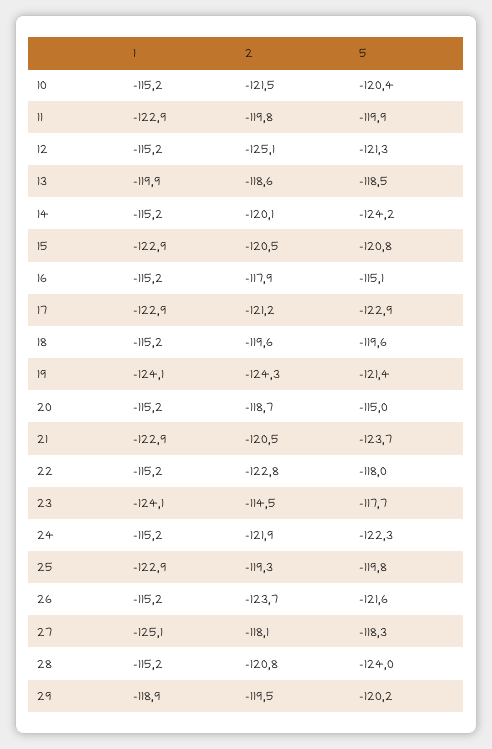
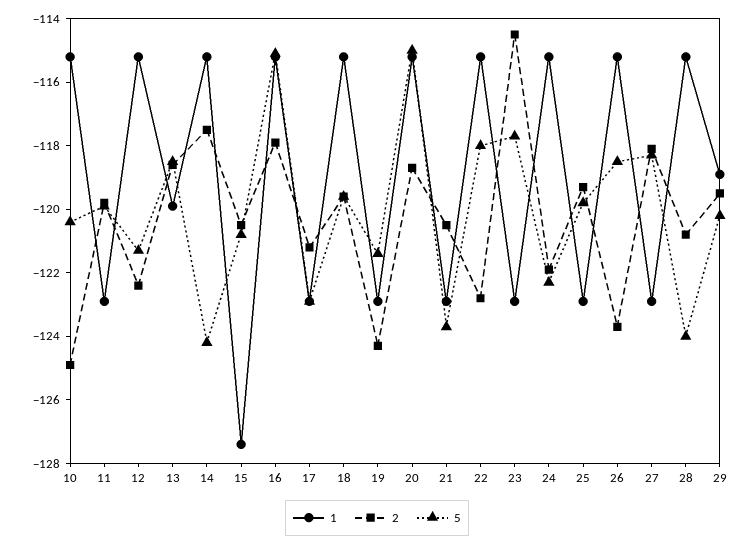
  {
    "1": {
      "10": -115.2,
      "11": -122.9,
      "12": -115.2,
      "13": -119.9,
      "14": -115.2,
-     "15": -122.9,
+     "15": -127.5,
      "16": -115.2,
      "17": -122.9,
      "18": -115.2,
-     "19": -124.1,
+     "19": -123,
      "20": -115.2,
      "21": -122.9,
      "22": -115.2,
-     "23": -124.1,
+     "23": -123,
      "24": -115.2,
      "25": -122.9,
      "26": -115.2,
-     "27": -125.1,
+     "27": -123,
      "28": -115.2,
      "29": -118.9
    },
    "2": {
-     "10": -121.5,
+     "10": -125,
      "11": -119.8,
-     "12": -125.1,
+     "12": -122.5,
      "13": -118.6,
-     "14": -120.1,
+     "14": -117.5,
      "15": -120.5,
      "16": -117.9,
      "17": -121.2,
      "18": -119.6,
      "19": -124.3,
      "20": -118.7,
      "21": -120.5,
      "22": -122.8,
      "23": -114.5,
      "24": -121.9,
      "25": -119.3,
      "26": -123.7,
      "27": -118.1,
      "28": -120.8,
      "29": -119.5
    },
    "5": {
      "10": -120.4,
      "11": -119.9,
      "12": -121.3,
      "13": -118.5,
      "14": -124.2,
      "15": -120.8,
      "16": -115.1,
      "17": -122.9,
      "18": -119.6,
      "19": -121.4,
      "20": -115,
      "21": -123.7,
      "22": -118,
      "23": -117.7,
      "24": -122.3,
      "25": -119.8,
-     "26": -121.6,
+     "26": -118.5,
      "27": -118.3,
      "28": -124,
      "29": -120.2
    }
  }

